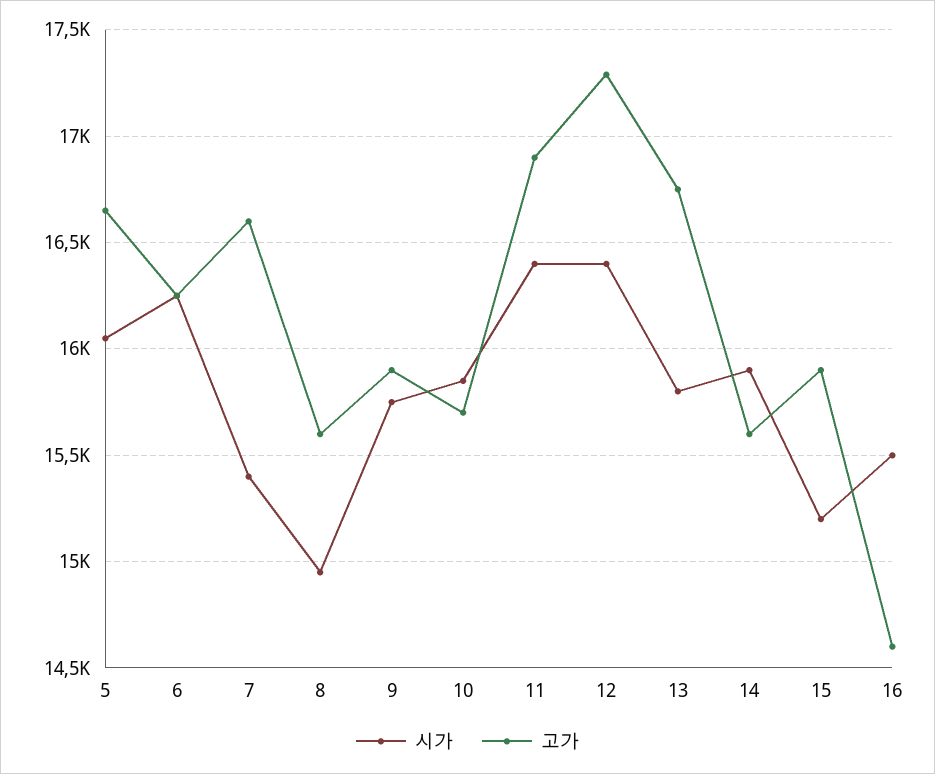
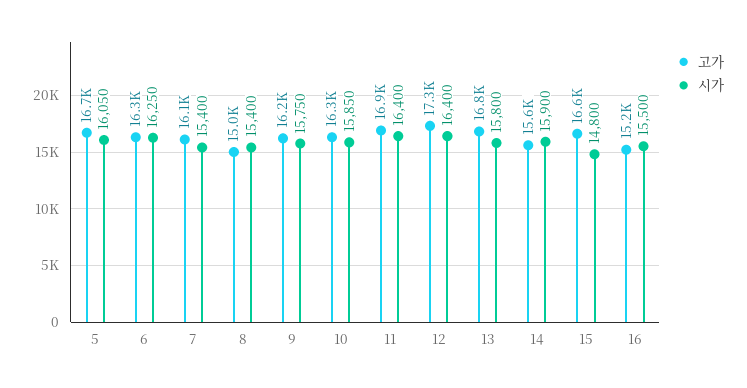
  {
    "시가": {
      "5": 16050,
      "6": 16250,
      "7": 15400,
-     "8": 14950,
+     "8": 15400,
      "9": 15750,
      "10": 15850,
      "11": 16400,
      "12": 16400,
      "13": 15800,
      "14": 15900,
-     "15": 15200,
+     "15": 14800,
      "16": 15500
    },
    "고가": {
      "5": 16700,
      "6": 16300,
-     "7": 16600,
+     "7": 16100,
-     "8": 15600,
+     "8": 15000,
-     "9": 15900,
+     "9": 16200,
-     "10": 15700,
+     "10": 16300,
      "11": 16900,
      "12": 17300,
      "13": 16800,
      "14": 15600,
-     "15": 15900,
+     "15": 16600,
-     "16": 14600
+     "16": 15200
    }
  }

